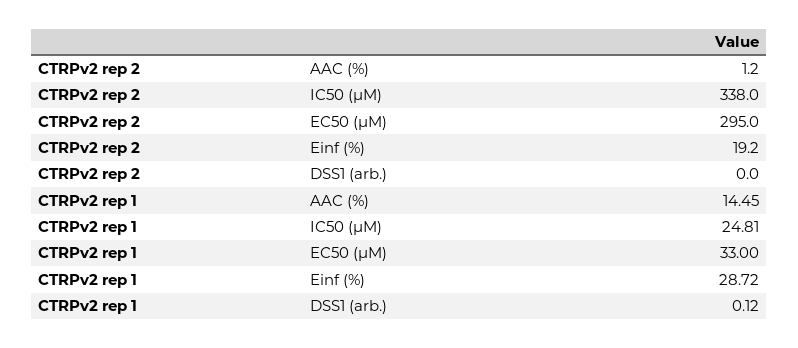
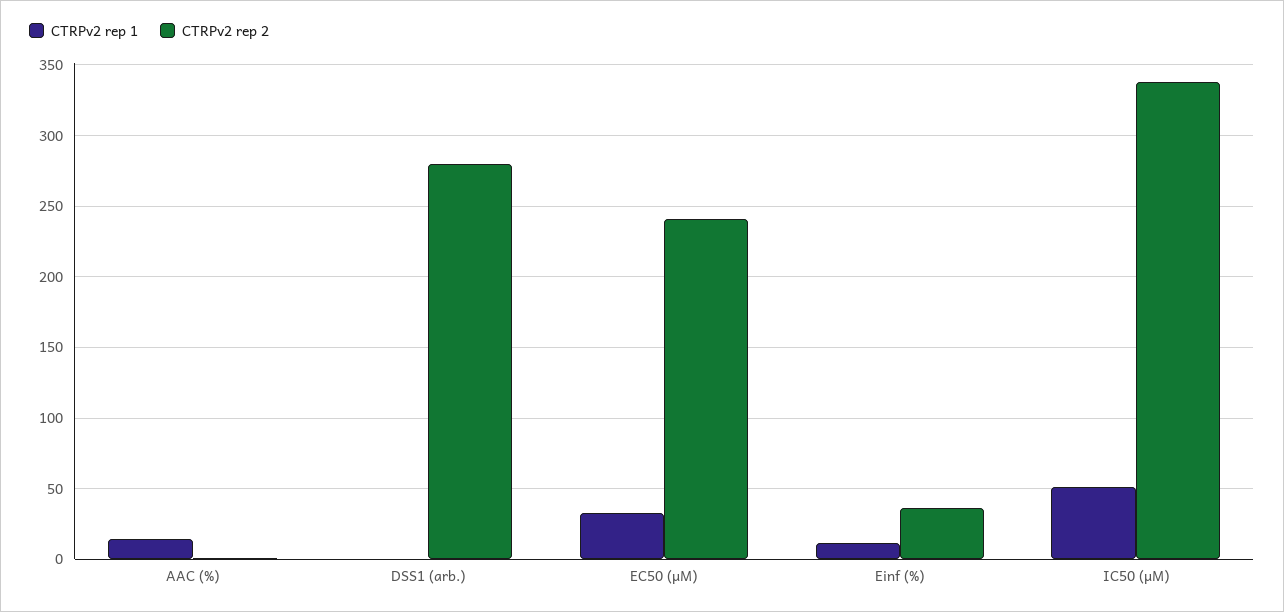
  {
    "CTRPv2 rep 2": {
      "AAC (%)": 1.2,
      "IC50 (µM)": 338,
-     "EC50 (µM)": 295,
+     "EC50 (µM)": 240,
-     "Einf (%)": 19.2,
+     "Einf (%)": 35,
-     "DSS1 (arb.)": 0
+     "DSS1 (arb.)": 280
    },
    "CTRPv2 rep 1": {
      "AAC (%)": 14.45,
-     "IC50 (µM)": 24.81,
+     "IC50 (µM)": 50,
      "EC50 (µM)": 33,
-     "Einf (%)": 28.72,
+     "Einf (%)": 10,
      "DSS1 (arb.)": 0.12
    }
  }

